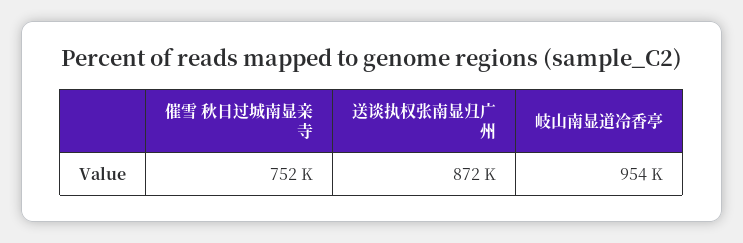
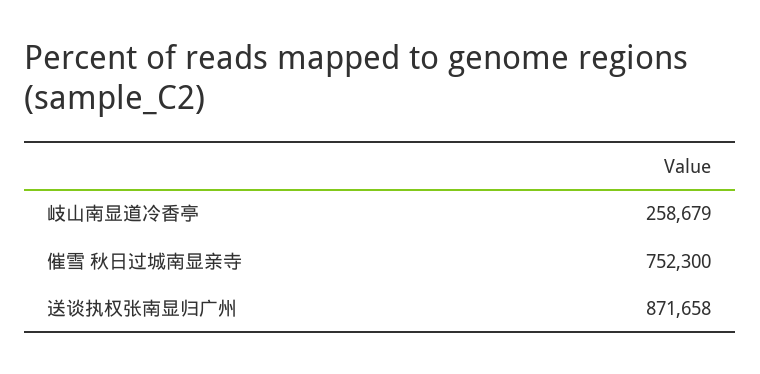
  {
    "催雪 秋日过城南显亲寺": 752300,
    "送谈执权张南显归广州": 871658,
-   "岐山南显道冷香亭": 954000
+   "岐山南显道冷香亭": 258679
  }

